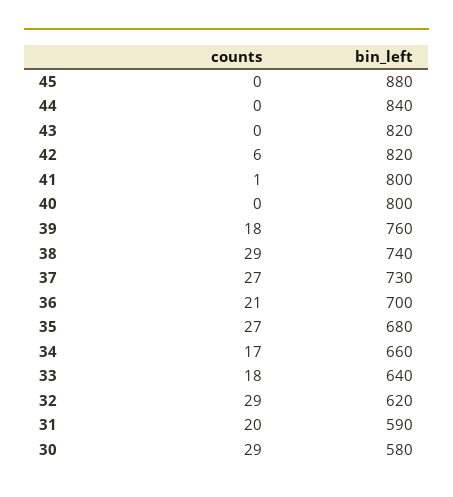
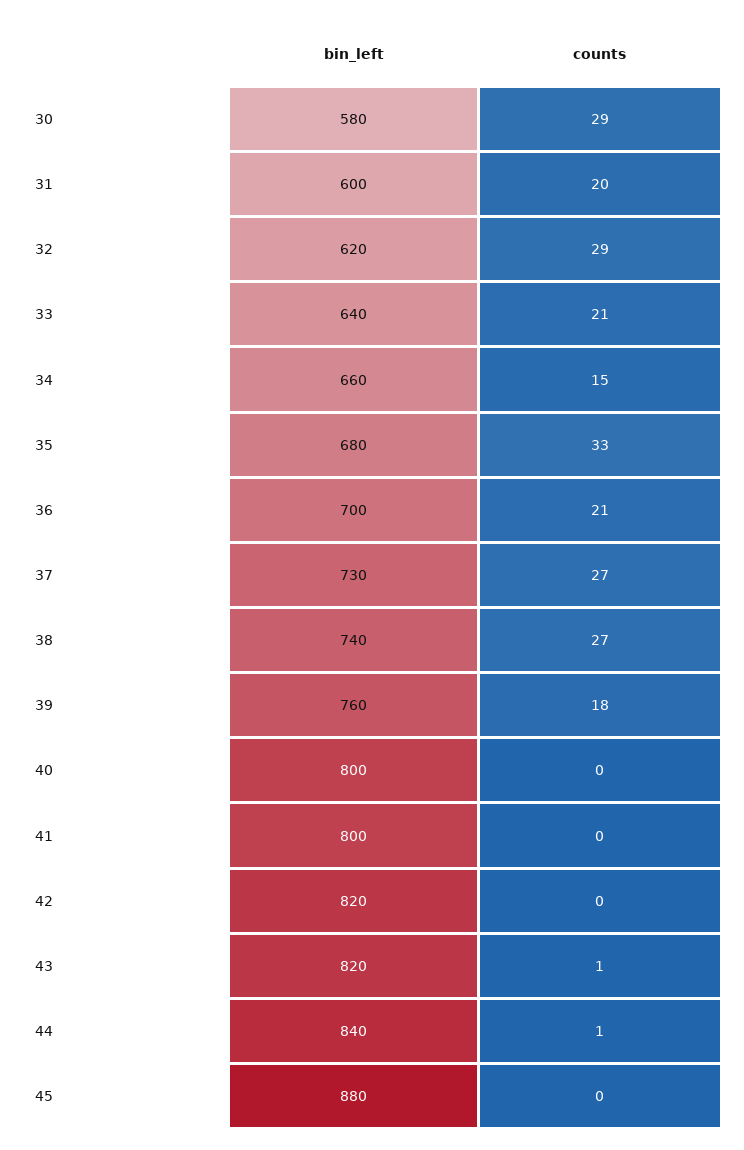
  {
    "counts": {
      "45": 0,
-     "44": 0,
+     "44": 1,
-     "43": 0,
+     "43": 1,
-     "42": 6,
+     "42": 0,
-     "41": 1,
+     "41": 0,
      "40": 0,
      "39": 18,
-     "38": 29,
+     "38": 27,
      "37": 27,
      "36": 21,
-     "35": 27,
+     "35": 33,
-     "34": 17,
+     "34": 15,
-     "33": 18,
+     "33": 21,
      "32": 29,
      "31": 20,
      "30": 29
    },
    "bin_left": {
      "45": 880,
      "44": 840,
      "43": 820,
      "42": 820,
      "41": 800,
      "40": 800,
      "39": 760,
      "38": 740,
      "37": 730,
      "36": 700,
      "35": 680,
      "34": 660,
      "33": 640,
      "32": 620,
-     "31": 590,
+     "31": 600,
      "30": 580
    }
  }

